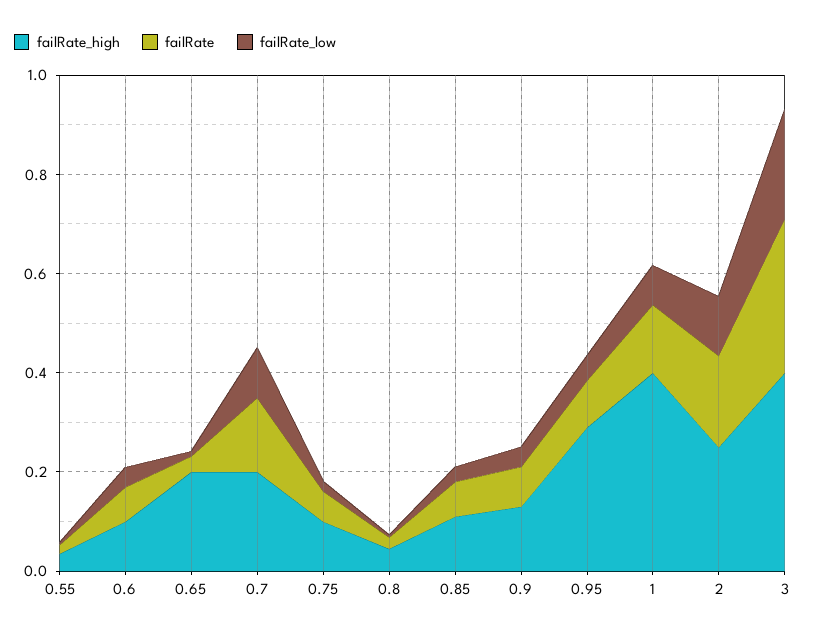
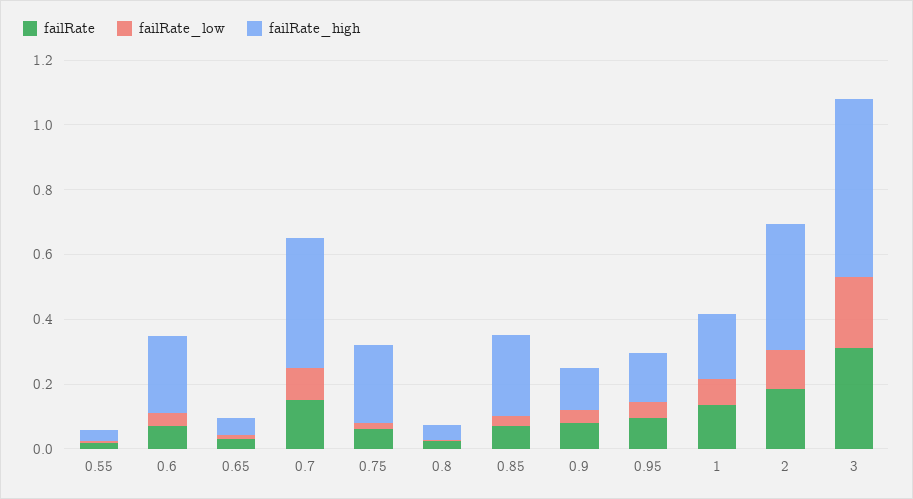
  {
    "failRate_high": {
      "0.55": 0.05,
-     "0.6": 0.1,
+     "0.6": 0.25,
-     "0.65": 0.2,
+     "0.65": 0.05,
-     "0.7": 0.2,
+     "0.7": 0.4,
-     "0.75": 0.1,
+     "0.75": 0.25,
      "0.8": 0.05,
-     "0.85": 0.1,
+     "0.85": 0.25,
      "0.9": 0.15,
-     "0.95": 0.3,
+     "0.95": 0.15,
-     "1": 0.4,
+     "1": 0.2,
-     "2": 0.25,
+     "2": 0.4,
-     "3": 0.4
+     "3": 0.55
    },
    "failRate": {
      "0.55": 0,
      "0.6": 0.05,
      "0.65": 0.05,
      "0.7": 0.15,
      "0.75": 0.05,
      "0.8": 0,
      "0.85": 0.05,
      "0.9": 0.1,
      "0.95": 0.1,
      "1": 0.15,
      "2": 0.2,
      "3": 0.3
    },
    "failRate_low": {
      "0.55": 0,
      "0.6": 0.05,
      "0.65": 0,
      "0.7": 0.1,
      "0.75": 0,
      "0.8": 0,
      "0.85": 0.05,
      "0.9": 0.05,
      "0.95": 0.05,
      "1": 0.1,
      "2": 0.1,
      "3": 0.2
    }
  }

